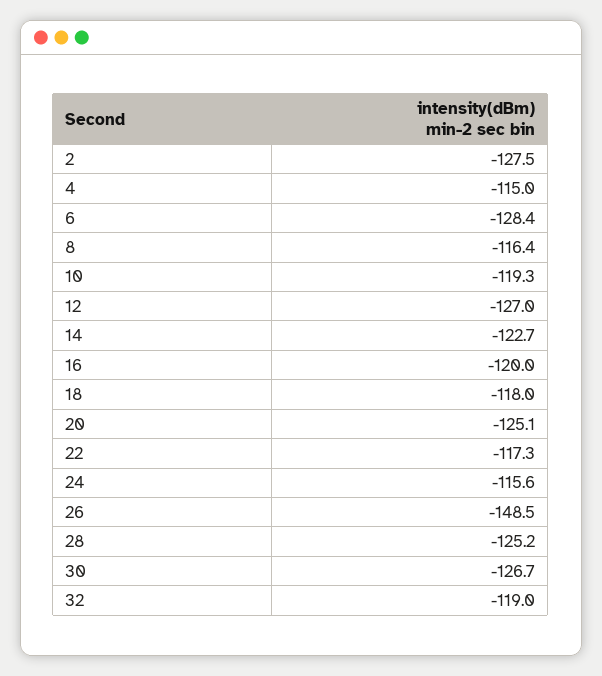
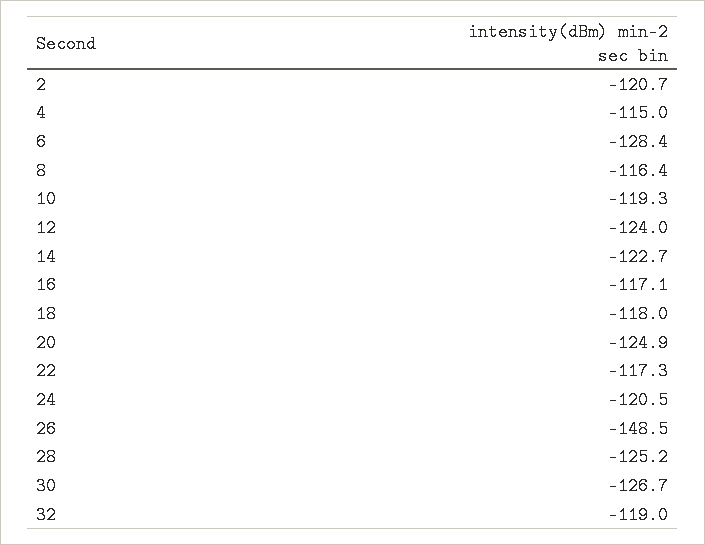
  {
-   "2": -127.5,
+   "2": -120.7,
    "4": -115,
    "6": -128.4,
    "8": -116.4,
    "10": -119.3,
-   "12": -127,
+   "12": -124,
    "14": -122.7,
-   "16": -120,
+   "16": -117.1,
    "18": -118,
-   "20": -125.1,
+   "20": -124.9,
    "22": -117.3,
-   "24": -115.6,
+   "24": -120.5,
    "26": -148.5,
    "28": -125.2,
    "30": -126.7,
    "32": -119
  }

